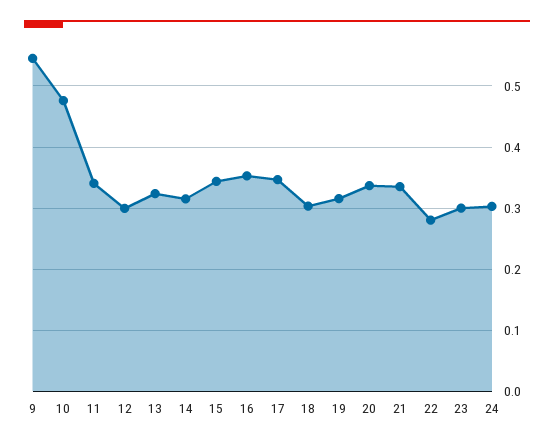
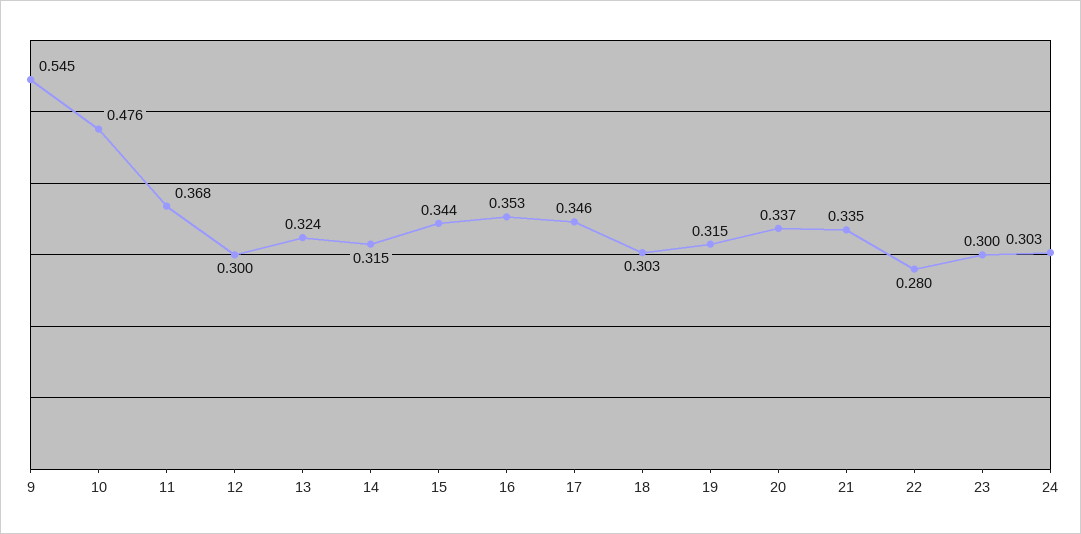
  {
    "9": 0.545,
    "10": 0.476,
-   "11": 0.34,
+   "11": 0.368,
    "12": 0.3,
    "13": 0.324,
    "14": 0.315,
    "15": 0.344,
    "16": 0.353,
    "17": 0.346,
    "18": 0.303,
    "19": 0.315,
    "20": 0.337,
    "21": 0.335,
    "22": 0.28,
    "23": 0.3,
    "24": 0.303
  }

